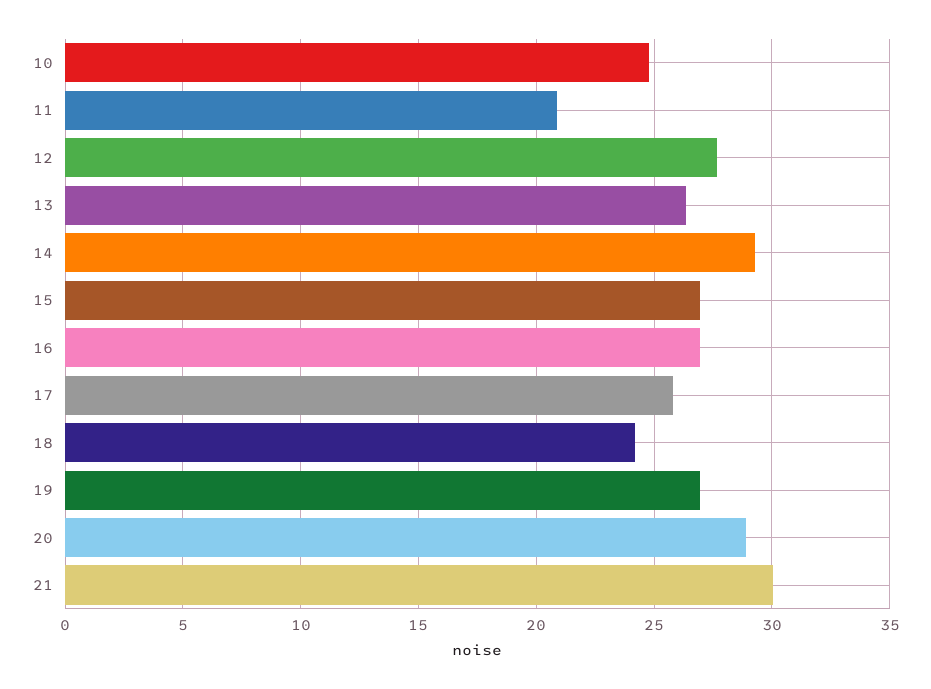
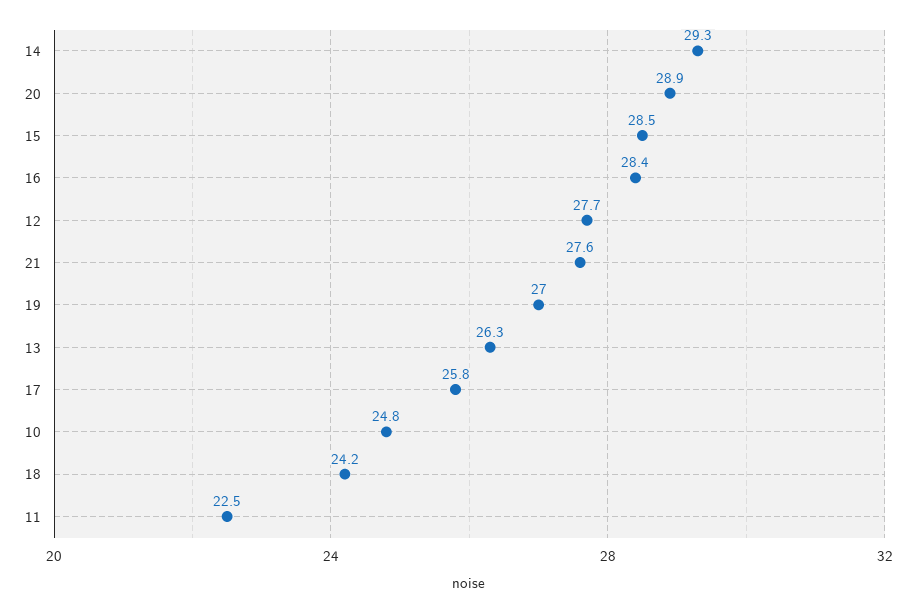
  {
    "10": 24.8,
-   "11": 21,
+   "11": 22.5,
    "12": 27.7,
    "13": 26.3,
    "14": 29.3,
-   "15": 27,
+   "15": 28.5,
-   "16": 27,
+   "16": 28.4,
    "17": 25.8,
    "18": 24.2,
    "19": 27,
    "20": 28.9,
-   "21": 30
+   "21": 27.6
  }

